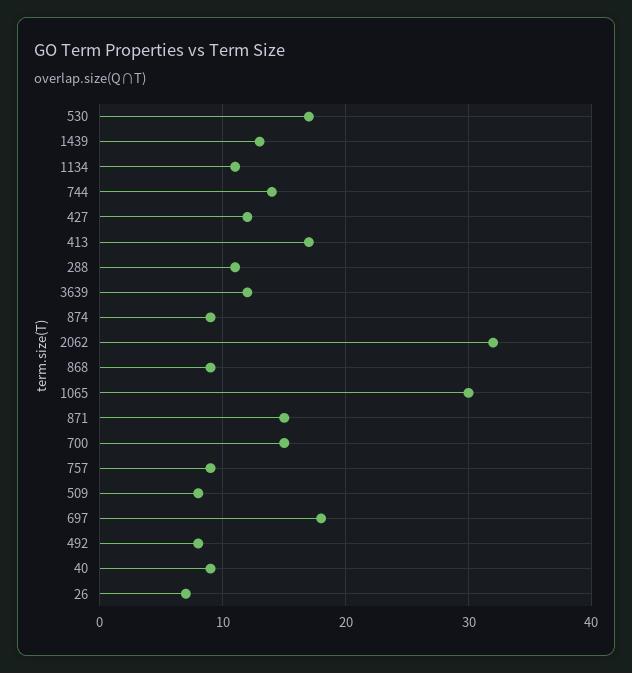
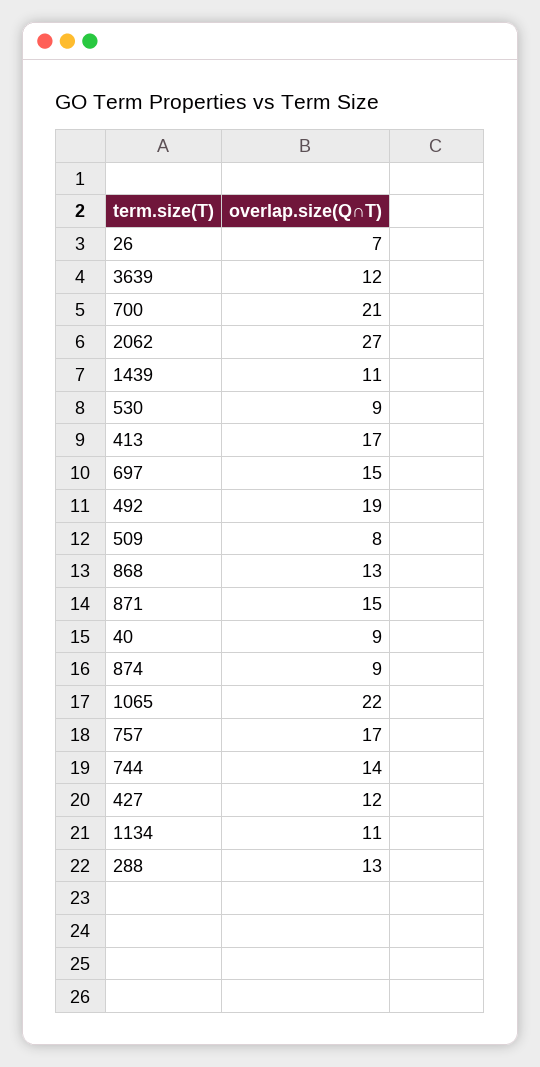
  {
-   "530": 17,
+   "530": 9,
-   "1439": 13,
+   "1439": 11,
    "1134": 11,
    "744": 14,
    "427": 12,
    "413": 17,
-   "288": 11,
+   "288": 13,
    "3639": 12,
    "874": 9,
-   "2062": 32,
+   "2062": 27,
-   "868": 9,
+   "868": 13,
-   "1065": 30,
+   "1065": 22,
    "871": 15,
-   "700": 15,
+   "700": 21,
-   "757": 9,
+   "757": 17,
    "509": 8,
-   "697": 18,
+   "697": 15,
-   "492": 8,
+   "492": 19,
    "40": 9,
    "26": 7
  }

